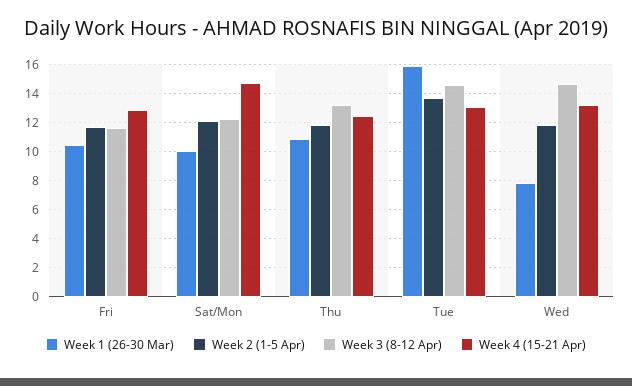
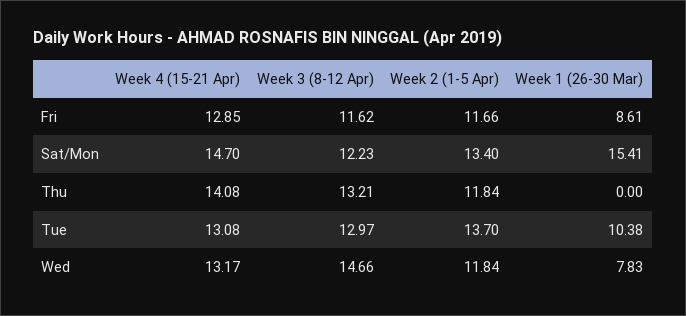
  {
    "Week 1 (26-30 Mar)": {
-     "Fri": 10.5,
+     "Fri": 8.61,
-     "Sat/Mon": 10,
+     "Sat/Mon": 15.41,
-     "Thu": 11,
+     "Thu": 0,
-     "Tue": 16,
+     "Tue": 10.38,
      "Wed": 7.83
    },
    "Week 2 (1-5 Apr)": {
      "Fri": 11.66,
-     "Sat/Mon": 12,
+     "Sat/Mon": 13.4,
      "Thu": 11.84,
      "Tue": 13.7,
      "Wed": 11.84
    },
    "Week 3 (8-12 Apr)": {
      "Fri": 11.62,
      "Sat/Mon": 12.23,
      "Thu": 13.21,
-     "Tue": 14.5,
+     "Tue": 12.97,
      "Wed": 14.66
    },
    "Week 4 (15-21 Apr)": {
      "Fri": 12.85,
      "Sat/Mon": 14.7,
-     "Thu": 12.5,
+     "Thu": 14.08,
      "Tue": 13.08,
      "Wed": 13.17
    }
  }

